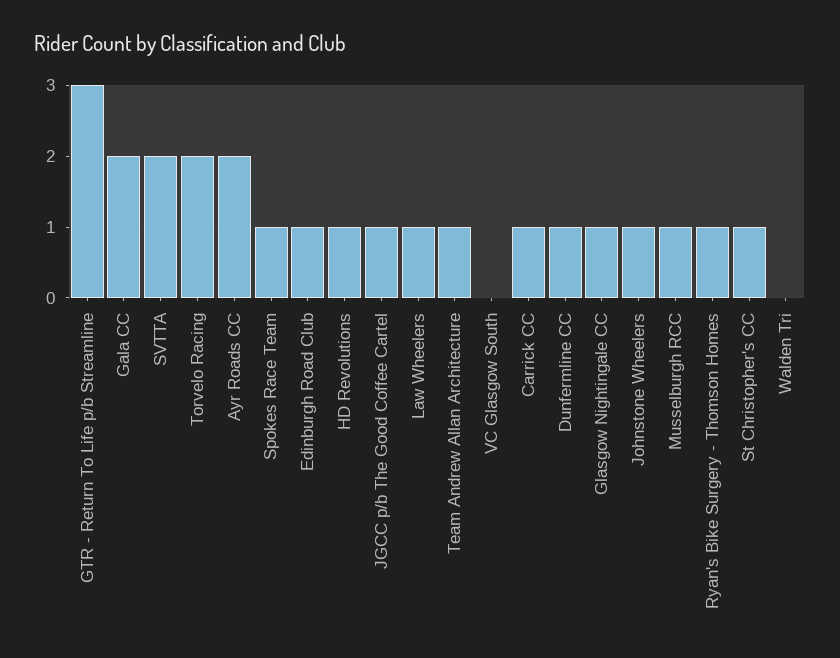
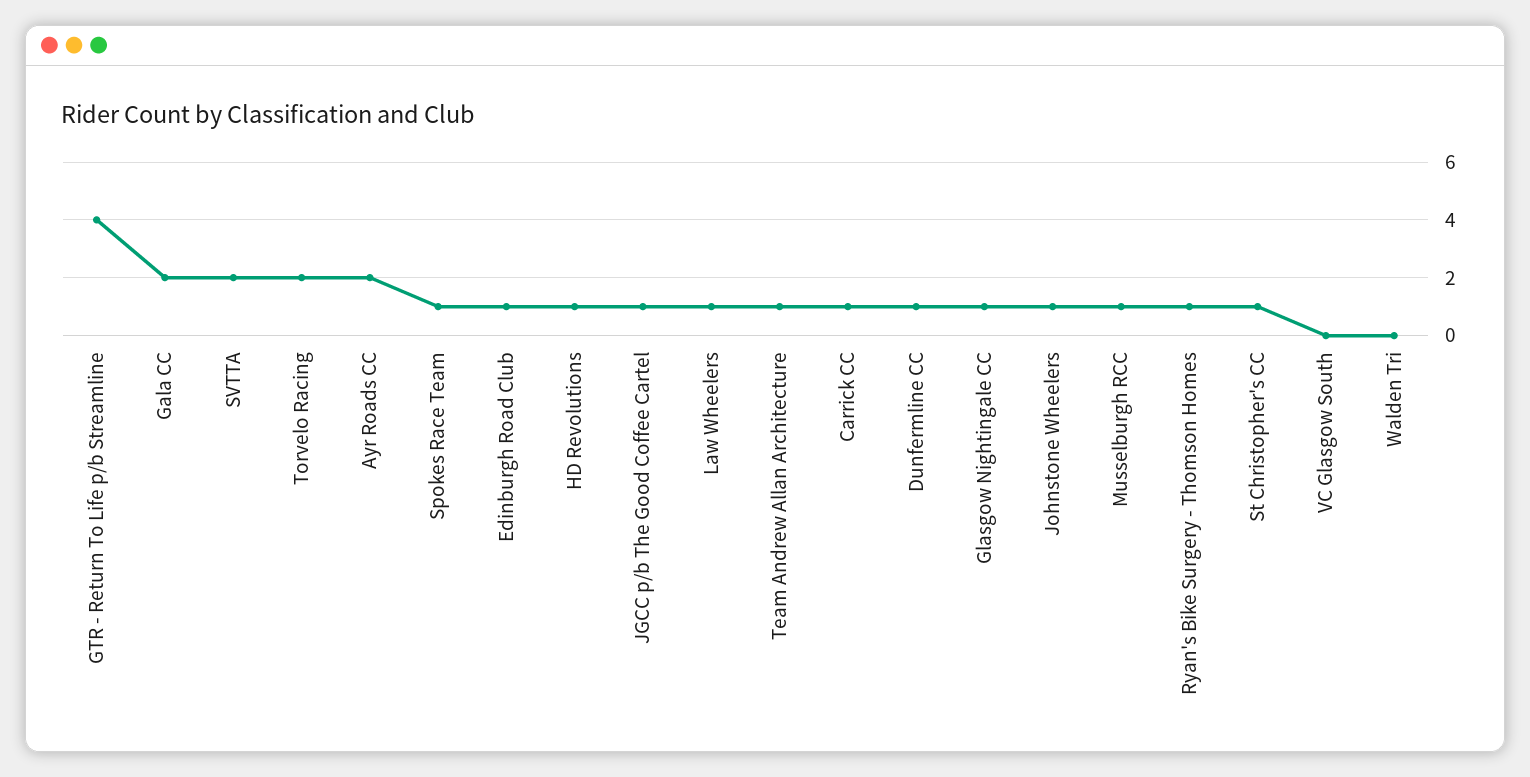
  {
-   "GTR - Return To Life p/b Streamline": 3,
+   "GTR - Return To Life p/b Streamline": 4,
    "Gala CC": 2,
    "SVTTA": 2,
    "Torvelo Racing": 2,
    "Ayr Roads CC": 2,
    "Spokes Race Team": 1,
    "Edinburgh Road Club": 1,
    "HD Revolutions": 1,
    "JGCC p/b The Good Coffee Cartel": 1,
    "Law Wheelers": 1,
    "Team Andrew Allan Architecture": 1,
    "VC Glasgow South": 0,
    "Carrick CC": 1,
    "Dunfermline CC": 1,
    "Glasgow Nightingale CC": 1,
    "Johnstone Wheelers": 1,
    "Musselburgh RCC": 1,
    "Ryan's Bike Surgery - Thomson Homes": 1,
    "St Christopher's CC": 1,
    "Walden Tri": 0
  }

